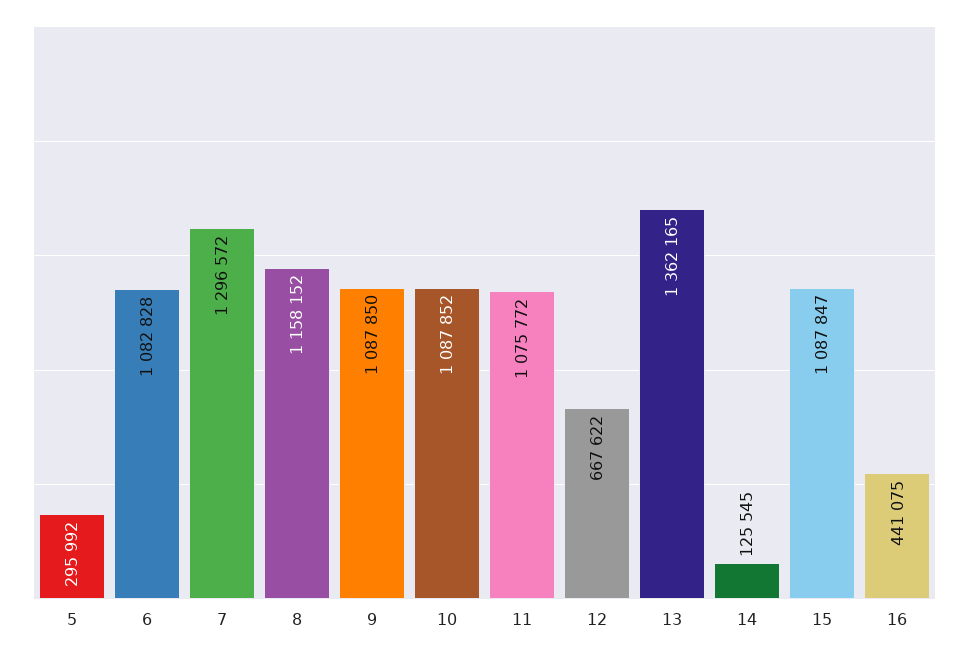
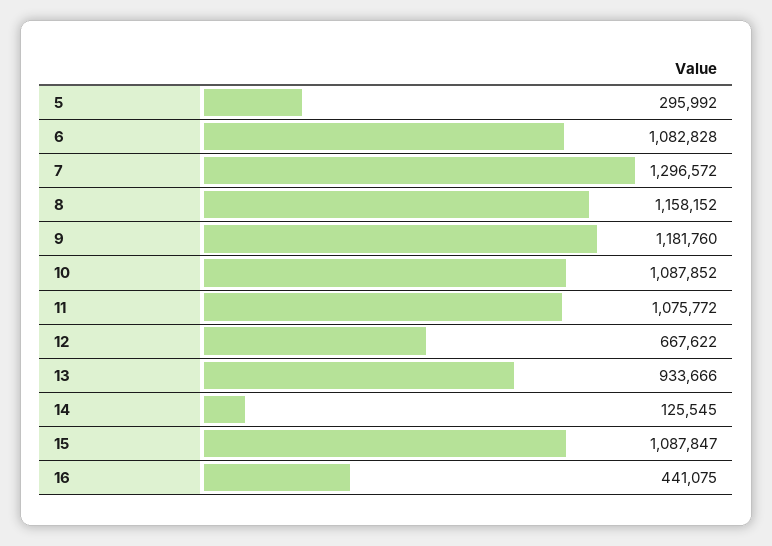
  {
    "5": 295992,
    "6": 1082828,
    "7": 1296572,
    "8": 1158152,
-   "9": 1087850,
+   "9": 1181760,
    "10": 1087852,
    "11": 1075772,
    "12": 667622,
-   "13": 1362165,
+   "13": 933666,
    "14": 125545,
    "15": 1087847,
    "16": 441075
  }

